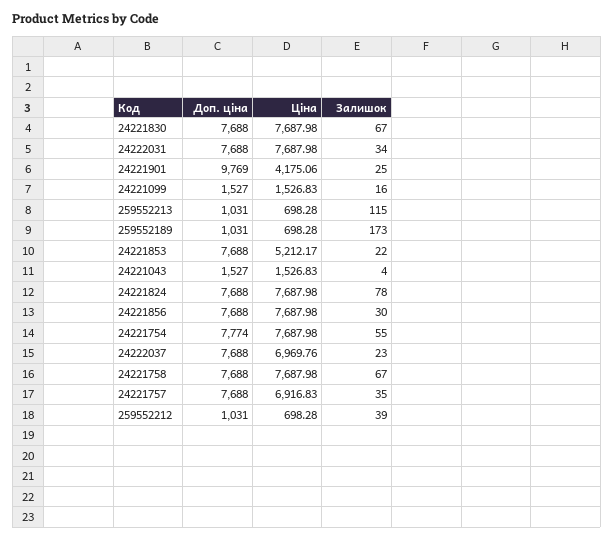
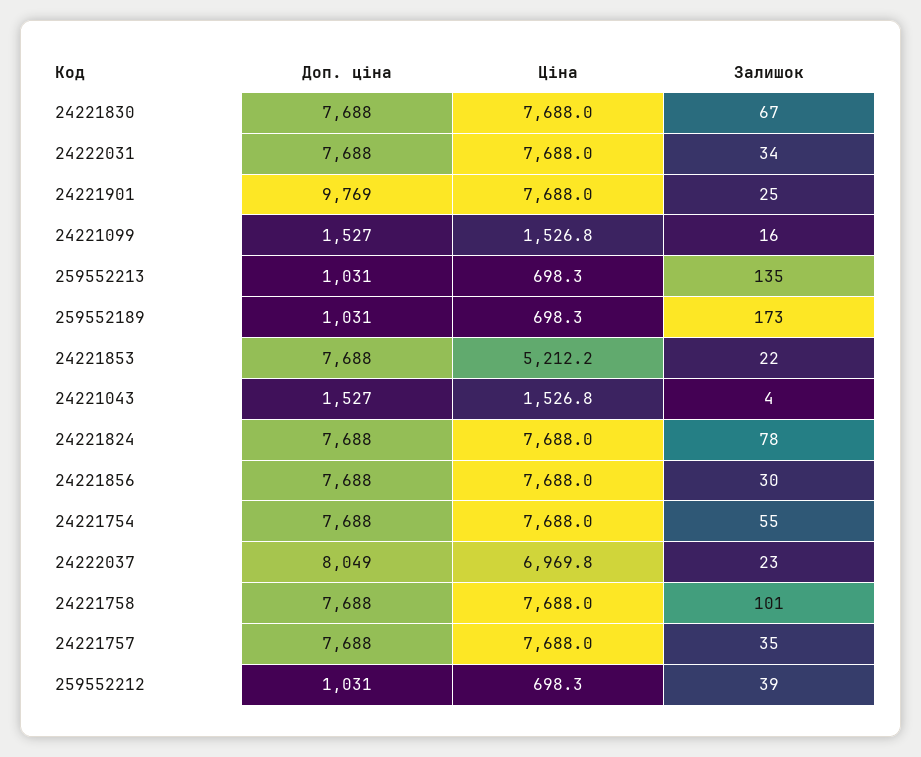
  {
    "Доп. ціна": {
      "24221830": 7688,
      "24222031": 7688,
      "24221901": 9769,
      "24221099": 1527,
      "259552213": 1031,
      "259552189": 1031,
      "24221853": 7688,
      "24221043": 1527,
      "24221824": 7688,
      "24221856": 7688,
-     "24221754": 7774,
+     "24221754": 7688,
-     "24222037": 7688,
+     "24222037": 8049,
      "24221758": 7688,
      "24221757": 7688,
      "259552212": 1031
    },
    "Ціна": {
      "24221830": 7687.98,
      "24222031": 7687.98,
-     "24221901": 4175.06,
+     "24221901": 7688,
      "24221099": 1526.83,
      "259552213": 698.28,
      "259552189": 698.28,
      "24221853": 5212.17,
      "24221043": 1526.83,
      "24221824": 7687.98,
      "24221856": 7687.98,
      "24221754": 7687.98,
      "24222037": 6969.76,
      "24221758": 7687.98,
-     "24221757": 6916.83,
+     "24221757": 7688,
      "259552212": 698.28
    },
    "Залишок": {
      "24221830": 67,
      "24222031": 34,
      "24221901": 25,
      "24221099": 16,
-     "259552213": 115,
+     "259552213": 135,
      "259552189": 173,
      "24221853": 22,
      "24221043": 4,
      "24221824": 78,
      "24221856": 30,
      "24221754": 55,
      "24222037": 23,
-     "24221758": 67,
+     "24221758": 101,
      "24221757": 35,
      "259552212": 39
    }
  }

